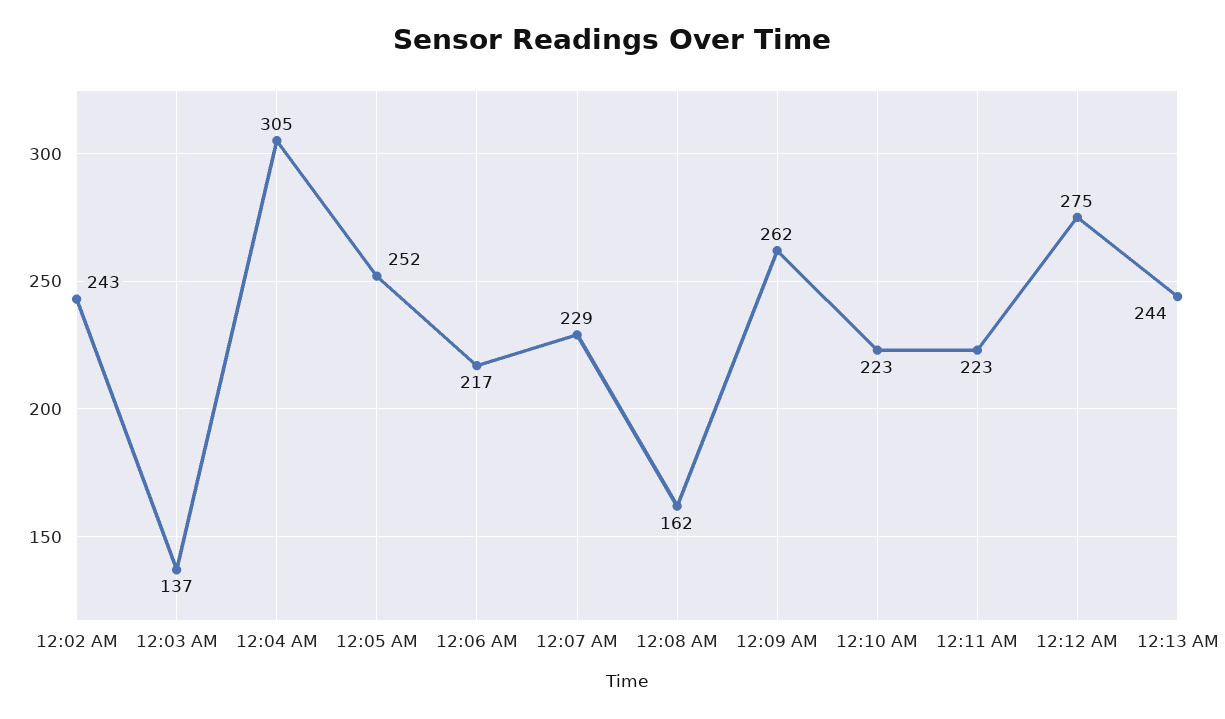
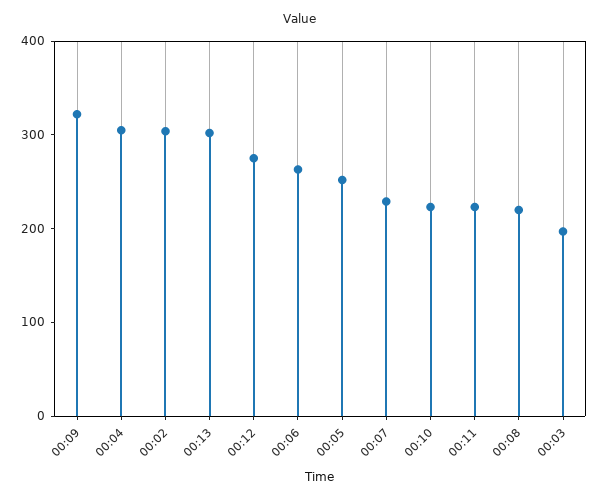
  {
-   "12:02 AM": 243,
+   "12:02 AM": 300,
-   "12:03 AM": 137,
+   "12:03 AM": 200,
    "12:04 AM": 305,
    "12:05 AM": 252,
-   "12:06 AM": 217,
+   "12:06 AM": 260,
    "12:07 AM": 229,
-   "12:08 AM": 162,
+   "12:08 AM": 220,
-   "12:09 AM": 262,
+   "12:09 AM": 320,
    "12:10 AM": 223,
    "12:11 AM": 223,
    "12:12 AM": 275,
-   "12:13 AM": 244
+   "12:13 AM": 300
  }

